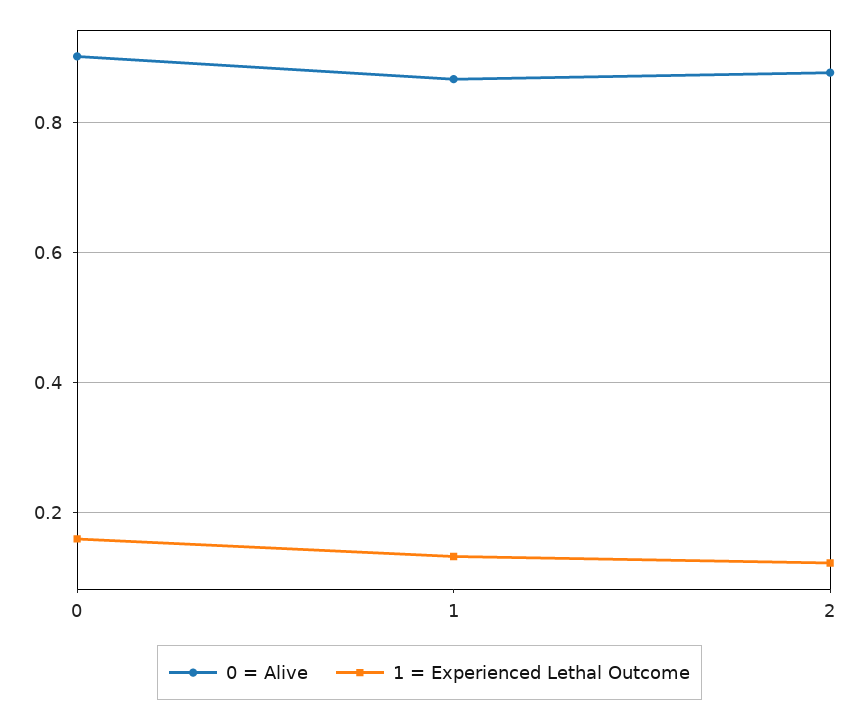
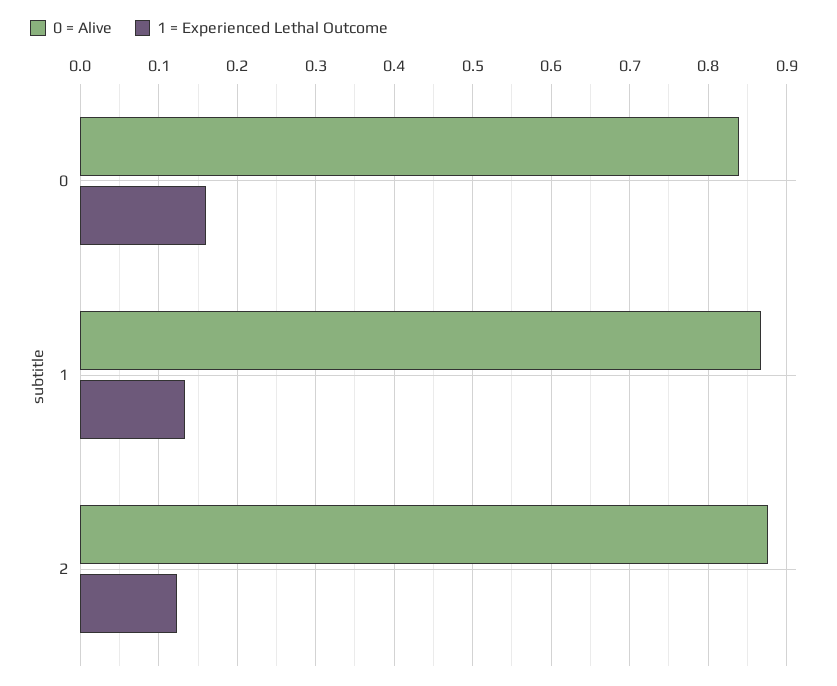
  {
    "0 = Alive": {
-     "0": 0.9,
+     "0": 0.84,
      "1": 0.87,
      "2": 0.88
    },
    "1 = Experienced Lethal Outcome": {
      "0": 0.16,
      "1": 0.13,
      "2": 0.12
    }
  }

